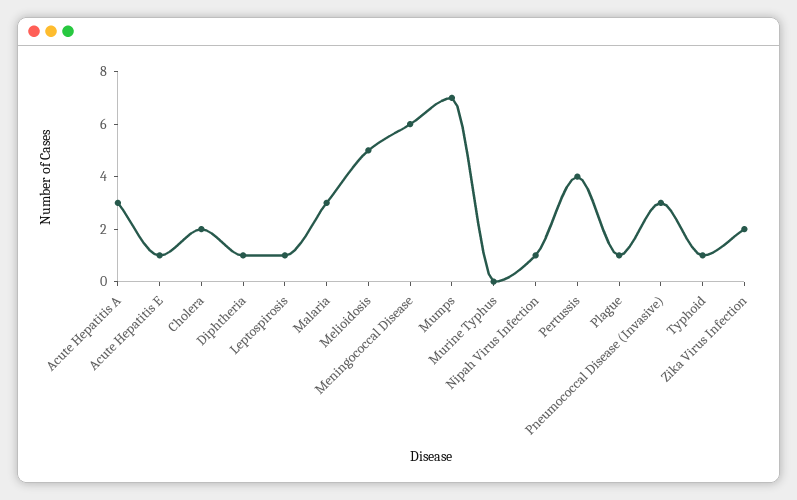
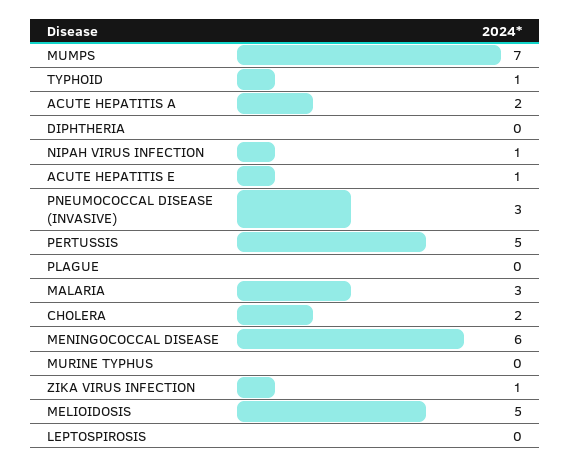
  {
-   "Acute Hepatitis A": 3,
+   "Acute Hepatitis A": 2,
    "Acute Hepatitis E": 1,
    "Cholera": 2,
-   "Diphtheria": 1,
+   "Diphtheria": 0,
-   "Leptospirosis": 1,
+   "Leptospirosis": 0,
    "Malaria": 3,
    "Melioidosis": 5,
    "Meningococcal Disease": 6,
    "Mumps": 7,
    "Murine Typhus": 0,
    "Nipah Virus Infection": 1,
-   "Pertussis": 4,
+   "Pertussis": 5,
-   "Plague": 1,
+   "Plague": 0,
    "Pneumococcal Disease (Invasive)": 3,
    "Typhoid": 1,
-   "Zika Virus Infection": 2
+   "Zika Virus Infection": 1
  }

